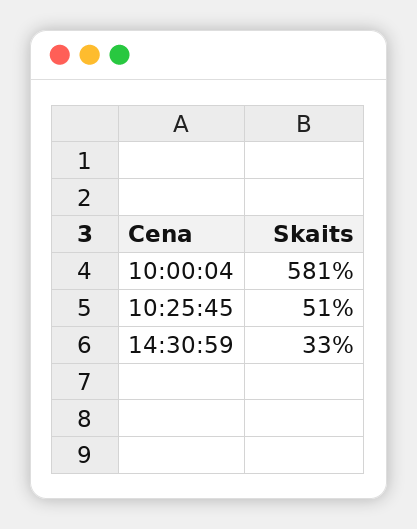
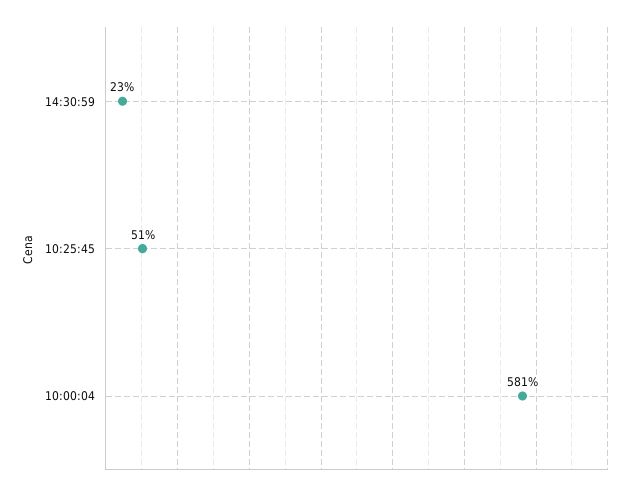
  {
    "10:00:04": 581,
    "10:25:45": 51,
-   "14:30:59": 33
+   "14:30:59": 23
  }

